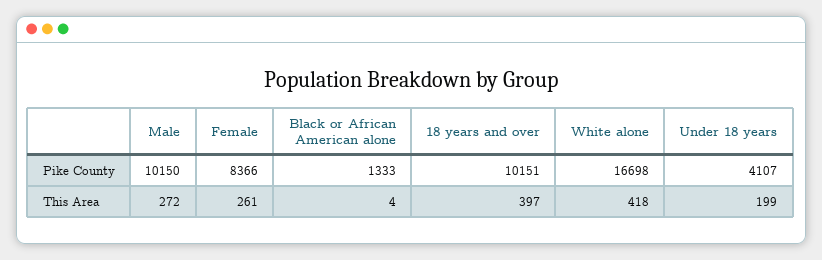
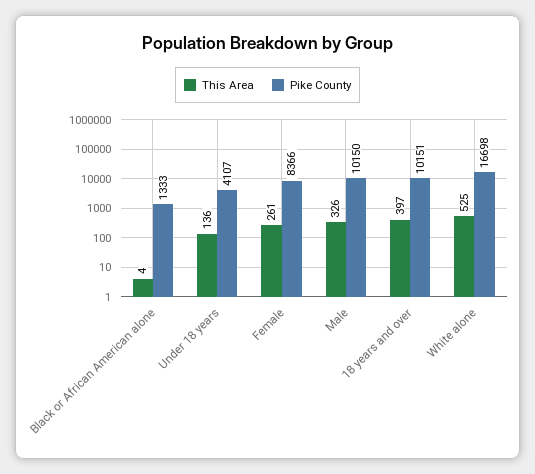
  {
    "Pike County": {
      "Male": 10150,
      "Female": 8366,
      "Black or African American alone": 1333,
      "18 years and over": 10151,
      "White alone": 16698,
      "Under 18 years": 4107
    },
    "This Area": {
-     "Male": 272,
+     "Male": 326,
      "Female": 261,
      "Black or African American alone": 4,
      "18 years and over": 397,
-     "White alone": 418,
+     "White alone": 525,
-     "Under 18 years": 199
+     "Under 18 years": 136
    }
  }

